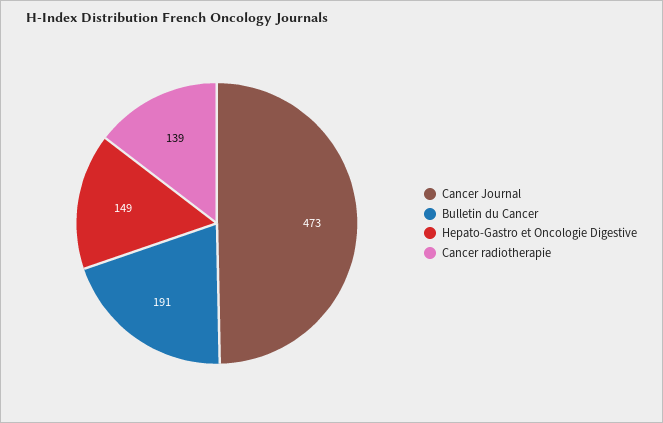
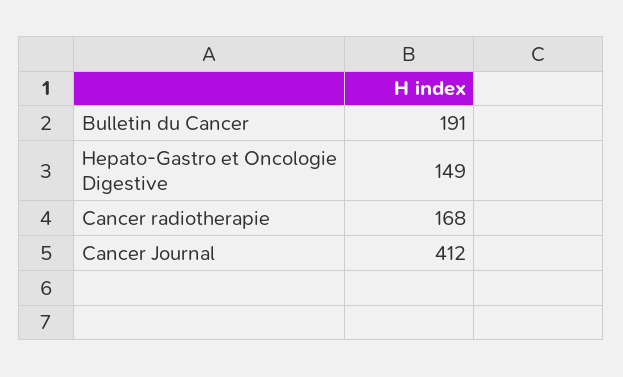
  {
-   "Cancer Journal": 473,
+   "Cancer Journal": 412,
    "Bulletin du Cancer": 191,
    "Hepato-Gastro et Oncologie Digestive": 149,
-   "Cancer radiotherapie": 139
+   "Cancer radiotherapie": 168
  }

